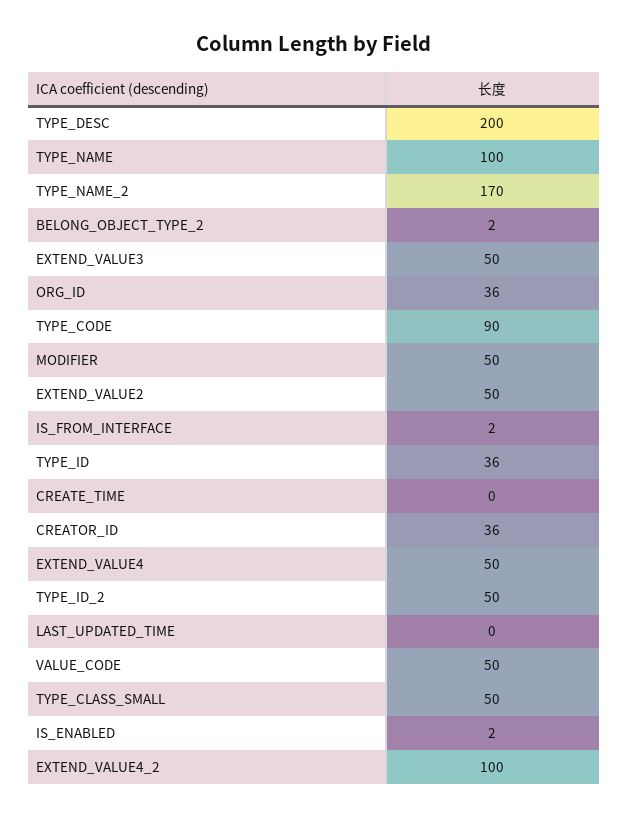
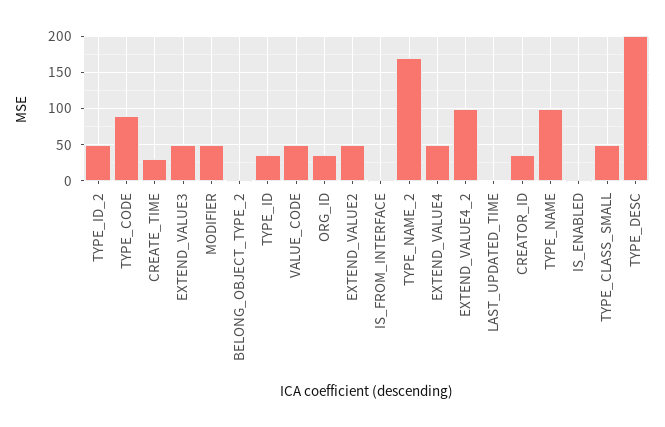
  {
    "TYPE_DESC": 200,
    "TYPE_NAME": 100,
    "TYPE_NAME_2": 170,
    "BELONG_OBJECT_TYPE_2": 2,
    "EXTEND_VALUE3": 50,
    "ORG_ID": 36,
    "TYPE_CODE": 90,
    "MODIFIER": 50,
    "EXTEND_VALUE2": 50,
    "IS_FROM_INTERFACE": 2,
    "TYPE_ID": 36,
-   "CREATE_TIME": 0,
+   "CREATE_TIME": 30,
    "CREATOR_ID": 36,
    "EXTEND_VALUE4": 50,
    "TYPE_ID_2": 50,
    "LAST_UPDATED_TIME": 0,
    "VALUE_CODE": 50,
    "TYPE_CLASS_SMALL": 50,
    "IS_ENABLED": 2,
    "EXTEND_VALUE4_2": 100
  }

